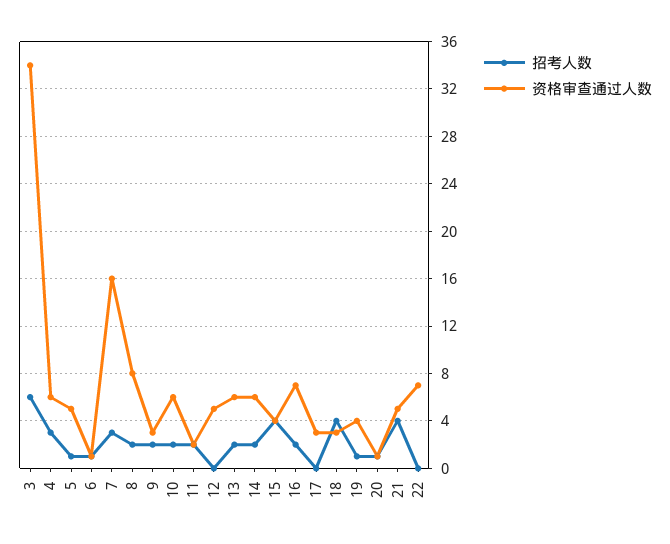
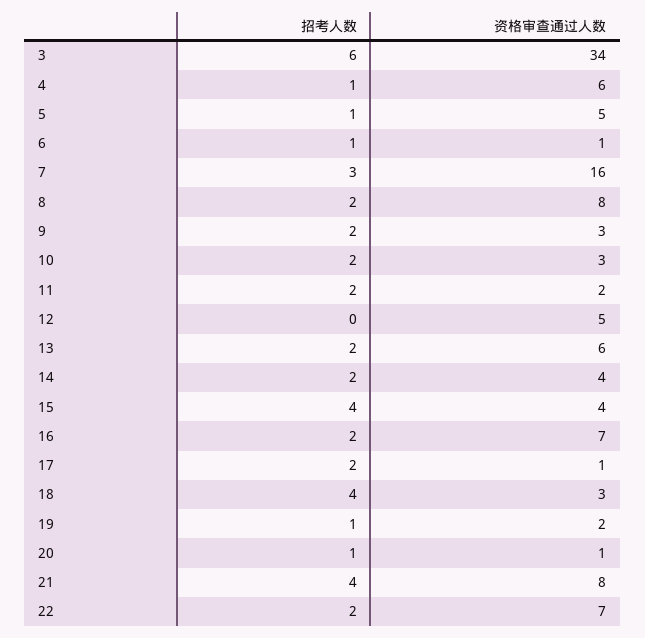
  {
    "招考人数": {
      "3": 6,
-     "4": 3,
+     "4": 1,
      "5": 1,
      "6": 1,
      "7": 3,
      "8": 2,
      "9": 2,
      "10": 2,
      "11": 2,
      "12": 0,
      "13": 2,
      "14": 2,
      "15": 4,
      "16": 2,
-     "17": 0,
+     "17": 2,
      "18": 4,
      "19": 1,
      "20": 1,
      "21": 4,
-     "22": 0
+     "22": 2
    },
    "资格审查通过人数": {
      "3": 34,
      "4": 6,
      "5": 5,
      "6": 1,
      "7": 16,
      "8": 8,
      "9": 3,
-     "10": 6,
+     "10": 3,
      "11": 2,
      "12": 5,
      "13": 6,
-     "14": 6,
+     "14": 4,
      "15": 4,
      "16": 7,
-     "17": 3,
+     "17": 1,
      "18": 3,
-     "19": 4,
+     "19": 2,
      "20": 1,
-     "21": 5,
+     "21": 8,
      "22": 7
    }
  }

